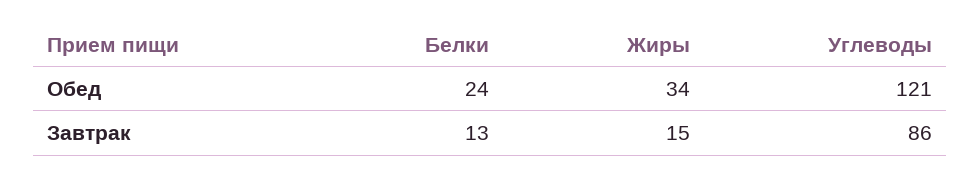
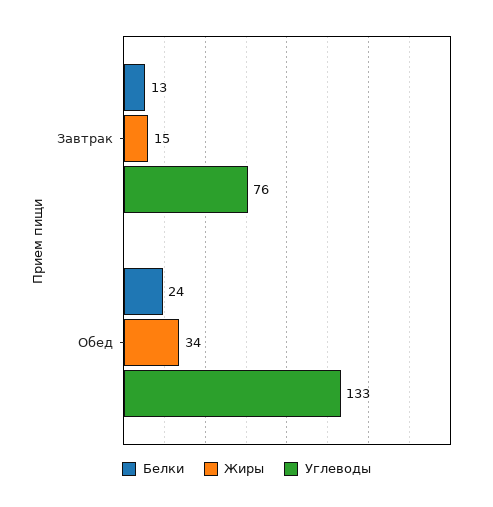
  {
    "Белки": {
      "Обед": 24,
      "Завтрак": 13
    },
    "Жиры": {
      "Обед": 34,
      "Завтрак": 15
    },
    "Углеводы": {
-     "Обед": 121,
+     "Обед": 133,
-     "Завтрак": 86
+     "Завтрак": 76
    }
  }

